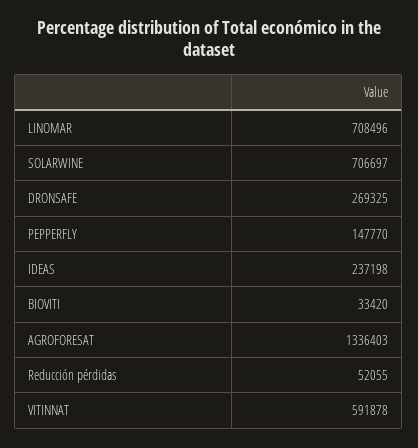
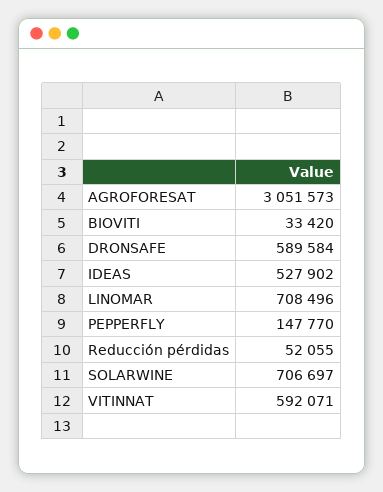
  {
    "LINOMAR": 708496,
    "SOLARWINE": 706697,
-   "DRONSAFE": 269325,
+   "DRONSAFE": 589584,
    "PEPPERFLY": 147770,
-   "IDEAS": 237198,
+   "IDEAS": 527902,
    "BIOVITI": 33420,
-   "AGROFORESAT": 1336403,
+   "AGROFORESAT": 3051573,
    "Reducción pérdidas": 52055,
-   "VITINNAT": 591878
+   "VITINNAT": 592071
  }

